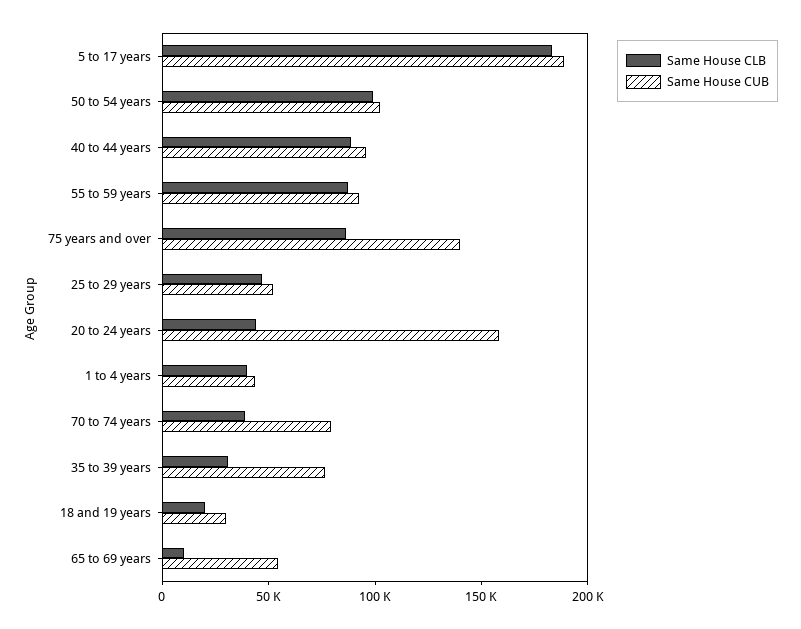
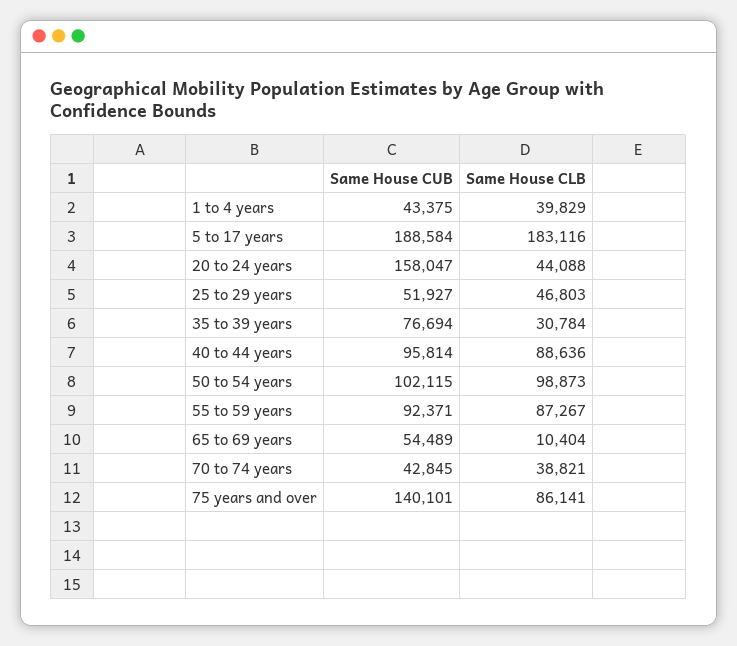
  {
    "Same House CLB": {
      "5 to 17 years": 183116,
      "50 to 54 years": 98873,
      "40 to 44 years": 88636,
      "55 to 59 years": 87267,
      "75 years and over": 86141,
      "25 to 29 years": 46803,
      "20 to 24 years": 44088,
      "1 to 4 years": 39829,
      "70 to 74 years": 38821,
      "35 to 39 years": 30784,
-     "18 and 19 years": 20000,
      "65 to 69 years": 10404
    },
    "Same House CUB": {
      "5 to 17 years": 188584,
      "50 to 54 years": 102115,
      "40 to 44 years": 95814,
      "55 to 59 years": 92371,
      "75 years and over": 140101,
      "25 to 29 years": 51927,
      "20 to 24 years": 158047,
      "1 to 4 years": 43375,
-     "70 to 74 years": 80000,
+     "70 to 74 years": 42845,
      "35 to 39 years": 76694,
-     "18 and 19 years": 30000,
      "65 to 69 years": 54489
    }
  }

